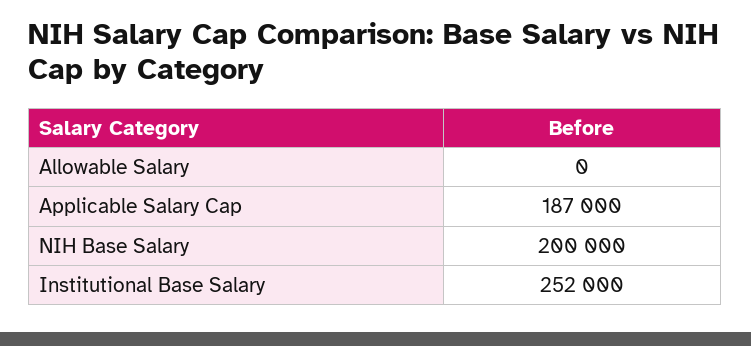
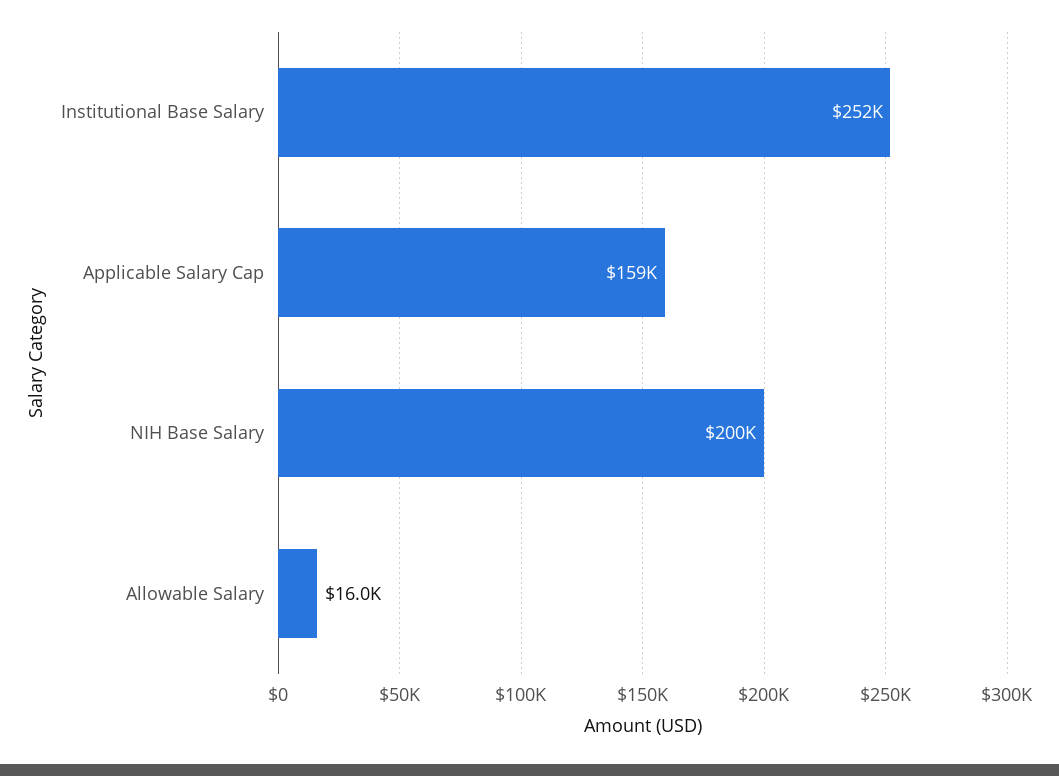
  {
-   "Allowable Salary": 0,
+   "Allowable Salary": 16000,
-   "Applicable Salary Cap": 187000,
+   "Applicable Salary Cap": 159000,
    "NIH Base Salary": 200000,
    "Institutional Base Salary": 252000
  }

